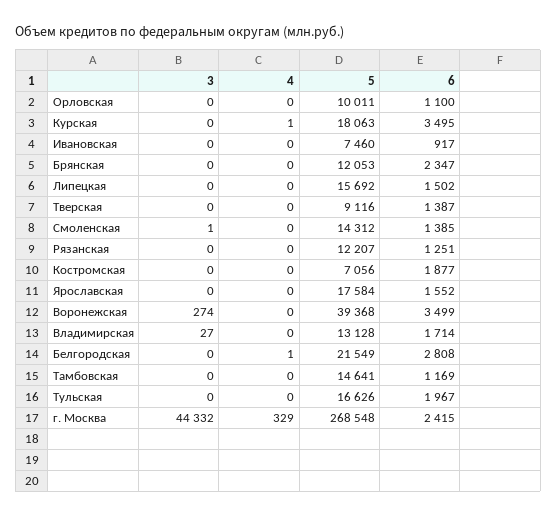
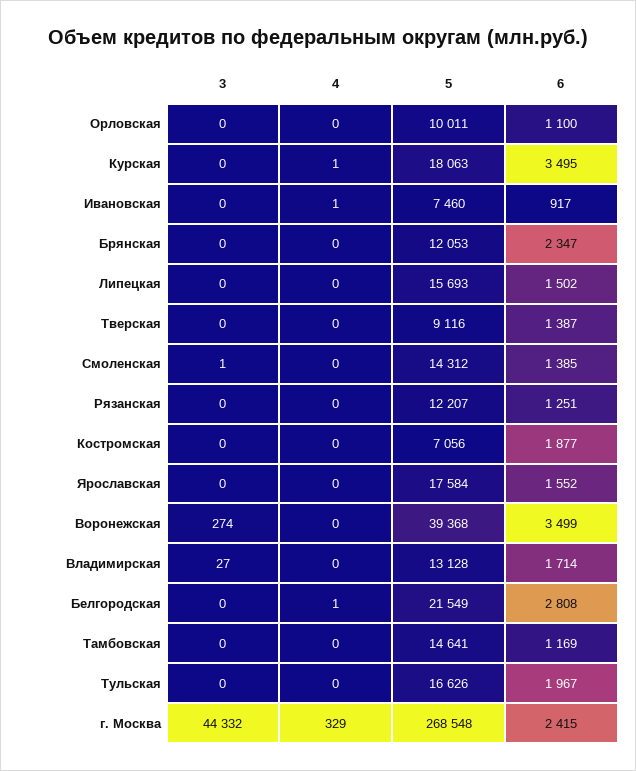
  {
    "3": {
      "Орловская": 0,
      "Курская": 0,
      "Ивановская": 0,
      "Брянская": 0,
      "Липецкая": 0,
      "Тверская": 0,
      "Смоленская": 1,
      "Рязанская": 0,
      "Костромская": 0,
      "Ярославская": 0,
      "Воронежская": 274,
      "Владимирская": 27,
      "Белгородская": 0,
      "Тамбовская": 0,
      "Тульская": 0,
      "г. Москва": 44332
    },
    "4": {
      "Орловская": 0,
      "Курская": 1,
-     "Ивановская": 0,
+     "Ивановская": 1,
      "Брянская": 0,
      "Липецкая": 0,
      "Тверская": 0,
      "Смоленская": 0,
      "Рязанская": 0,
      "Костромская": 0,
      "Ярославская": 0,
      "Воронежская": 0,
      "Владимирская": 0,
      "Белгородская": 1,
      "Тамбовская": 0,
      "Тульская": 0,
      "г. Москва": 329
    },
    "5": {
      "Орловская": 10011,
      "Курская": 18063,
      "Ивановская": 7460,
      "Брянская": 12053,
-     "Липецкая": 15692,
+     "Липецкая": 15693,
      "Тверская": 9116,
      "Смоленская": 14312,
      "Рязанская": 12207,
      "Костромская": 7056,
      "Ярославская": 17584,
      "Воронежская": 39368,
      "Владимирская": 13128,
      "Белгородская": 21549,
      "Тамбовская": 14641,
      "Тульская": 16626,
      "г. Москва": 268548
    },
    "6": {
      "Орловская": 1100,
      "Курская": 3495,
      "Ивановская": 917,
      "Брянская": 2347,
      "Липецкая": 1502,
      "Тверская": 1387,
      "Смоленская": 1385,
      "Рязанская": 1251,
      "Костромская": 1877,
      "Ярославская": 1552,
      "Воронежская": 3499,
      "Владимирская": 1714,
      "Белгородская": 2808,
      "Тамбовская": 1169,
      "Тульская": 1967,
      "г. Москва": 2415
    }
  }

